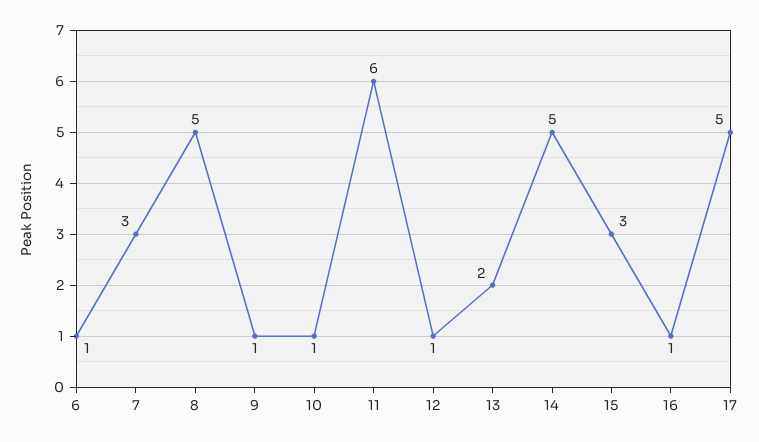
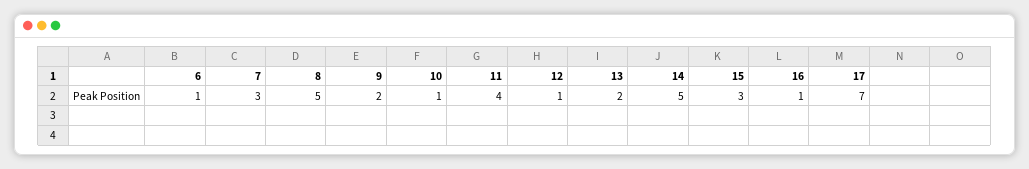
  {
    "6": 1,
    "7": 3,
    "8": 5,
-   "9": 1,
+   "9": 2,
    "10": 1,
-   "11": 6,
+   "11": 4,
    "12": 1,
    "13": 2,
    "14": 5,
    "15": 3,
    "16": 1,
-   "17": 5
+   "17": 7
  }

